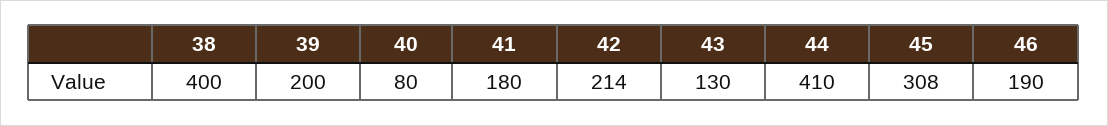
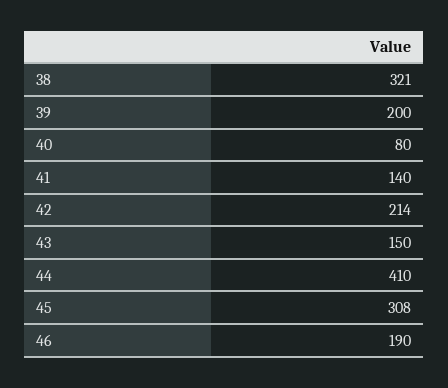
  {
-   "38": 400,
+   "38": 321,
    "39": 200,
    "40": 80,
-   "41": 180,
+   "41": 140,
    "42": 214,
-   "43": 130,
+   "43": 150,
    "44": 410,
    "45": 308,
    "46": 190
  }

